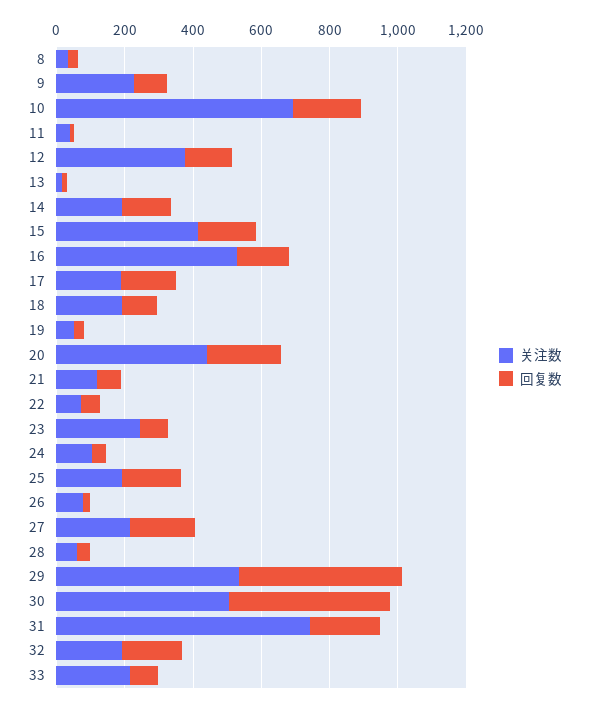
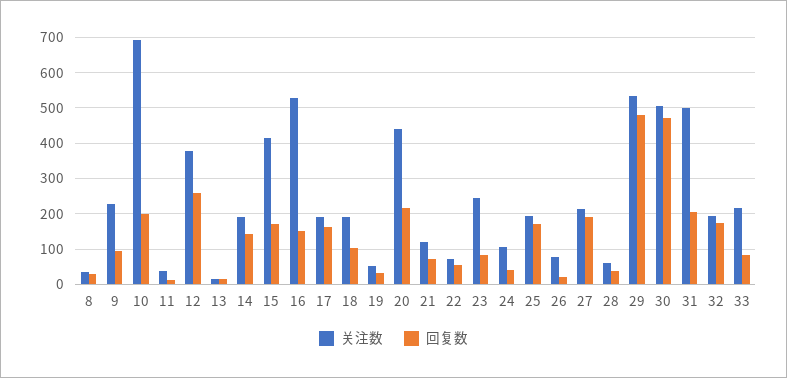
  {
    "关注数": {
      "8": 40,
      "9": 220,
      "10": 700,
      "11": 40,
      "12": 380,
      "13": 20,
      "14": 200,
      "15": 420,
      "16": 520,
      "17": 200,
      "18": 200,
      "19": 60,
      "20": 440,
      "21": 120,
      "22": 80,
      "23": 240,
      "24": 100,
      "25": 200,
      "26": 80,
      "27": 220,
      "28": 60,
      "29": 540,
      "30": 500,
-     "31": 750,
+     "31": 500,
      "32": 200,
      "33": 220
    },
    "回复数": {
      "8": 20,
      "9": 100,
      "10": 200,
      "11": 20,
-     "12": 150,
+     "12": 260,
      "13": 20,
      "14": 140,
      "15": 180,
      "16": 160,
      "17": 160,
      "18": 100,
      "19": 40,
      "20": 220,
      "21": 80,
      "22": 60,
      "23": 80,
      "24": 40,
      "25": 180,
      "26": 20,
      "27": 200,
      "28": 40,
      "29": 480,
      "30": 480,
      "31": 200,
      "32": 180,
      "33": 80
    }
  }

